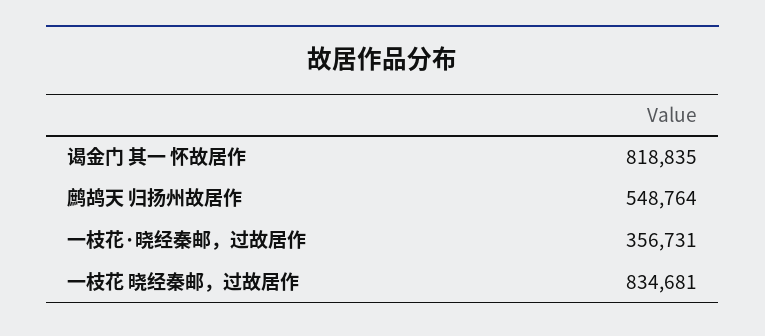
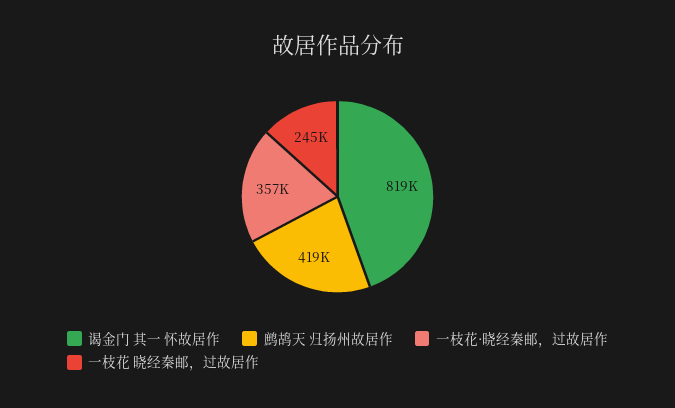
  {
    "谒金门 其一 怀故居作": 818835,
-   "鹧鸪天 归扬州故居作": 548764,
+   "鹧鸪天 归扬州故居作": 419000,
    "一枝花·晓经秦邮，过故居作": 356731,
-   "一枝花 晓经秦邮，过故居作": 834681
+   "一枝花 晓经秦邮，过故居作": 245000
  }

